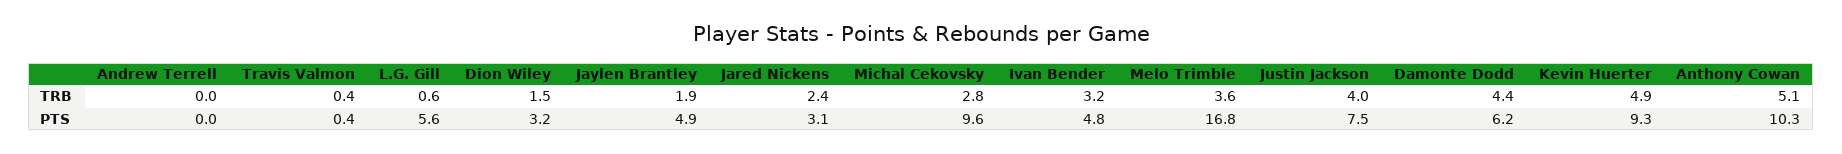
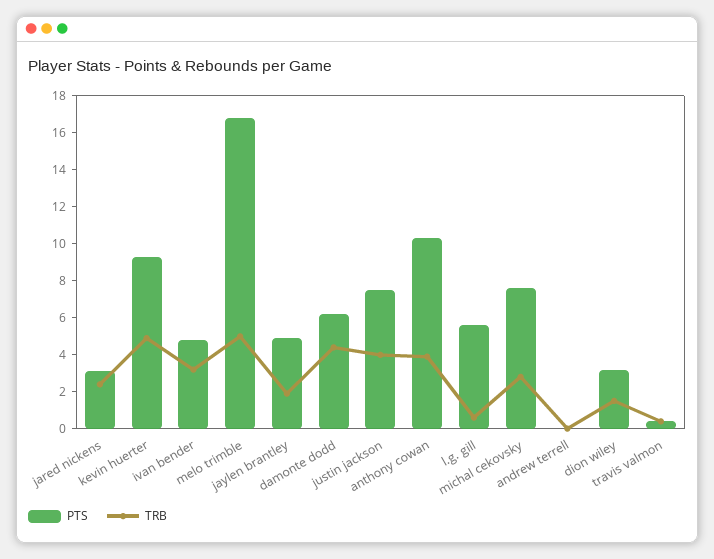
  {
    "TRB": {
      "Andrew Terrell": 0,
      "Travis Valmon": 0.4,
      "L.G. Gill": 0.6,
      "Dion Wiley": 1.5,
      "Jaylen Brantley": 1.9,
      "Jared Nickens": 2.4,
      "Michal Cekovsky": 2.8,
      "Ivan Bender": 3.2,
-     "Melo Trimble": 3.6,
+     "Melo Trimble": 5,
      "Justin Jackson": 4,
      "Damonte Dodd": 4.4,
      "Kevin Huerter": 4.9,
-     "Anthony Cowan": 5.1
+     "Anthony Cowan": 4
    },
    "PTS": {
      "Andrew Terrell": 0,
      "Travis Valmon": 0.4,
      "L.G. Gill": 5.6,
      "Dion Wiley": 3.2,
      "Jaylen Brantley": 4.9,
      "Jared Nickens": 3.1,
-     "Michal Cekovsky": 9.6,
+     "Michal Cekovsky": 7.5,
      "Ivan Bender": 4.8,
      "Melo Trimble": 16.8,
      "Justin Jackson": 7.5,
      "Damonte Dodd": 6.2,
      "Kevin Huerter": 9.3,
      "Anthony Cowan": 10.3
    }
  }

